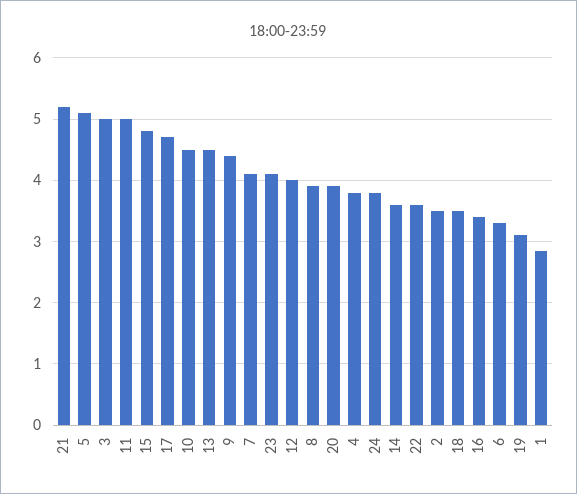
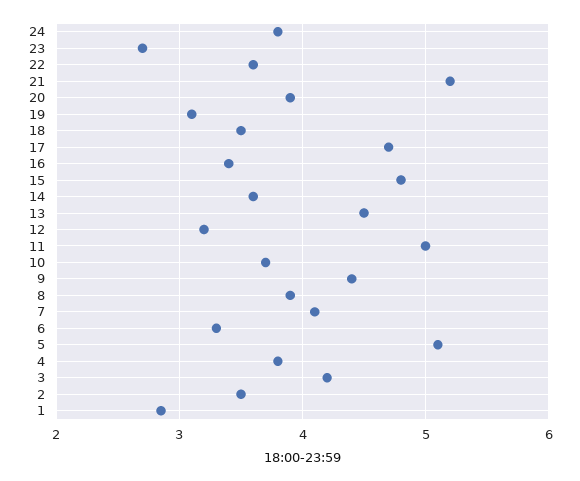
  {
    "21": 5.2,
    "5": 5.1,
-   "3": 5,
+   "3": 4.2,
    "11": 5,
    "15": 4.8,
    "17": 4.7,
-   "10": 4.5,
+   "10": 3.7,
    "13": 4.5,
    "9": 4.4,
    "7": 4.1,
-   "23": 4.1,
+   "23": 2.7,
-   "12": 4,
+   "12": 3.2,
    "8": 3.9,
    "20": 3.9,
    "4": 3.8,
    "24": 3.8,
    "14": 3.6,
    "22": 3.6,
    "2": 3.5,
    "18": 3.5,
    "16": 3.4,
    "6": 3.3,
    "19": 3.1,
    "1": 2.9
  }

